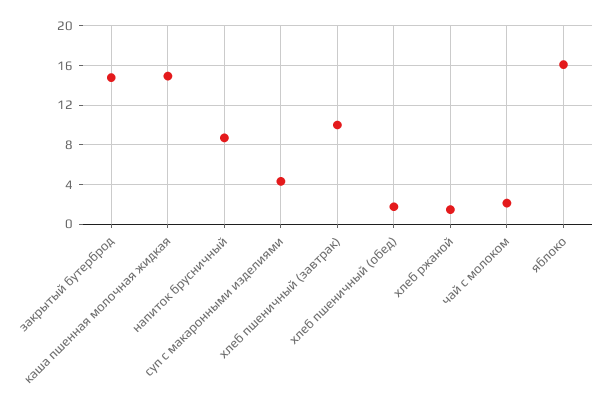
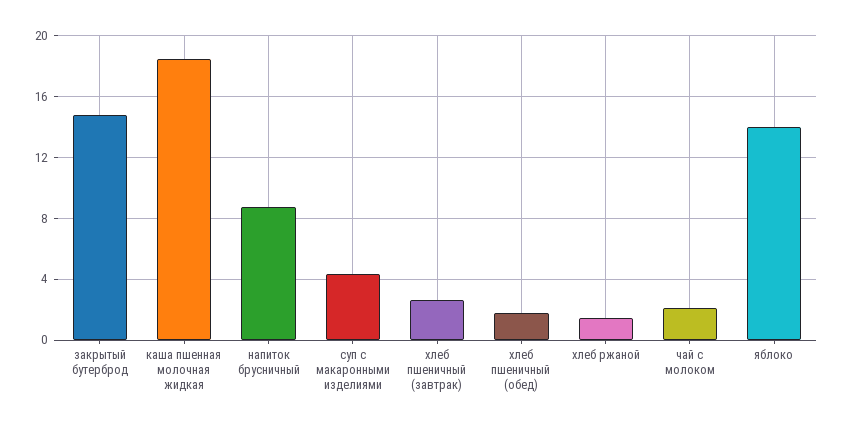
  {
    "закрытый бутерброд": 15,
-   "каша пшенная молочная жидкая": 15,
+   "каша пшенная молочная жидкая": 18.5,
    "напиток брусничный": 8.5,
    "суп с макаронными изделиями": 4.5,
-   "хлеб пшеничный (завтрак)": 10,
+   "хлеб пшеничный (завтрак)": 2.5,
    "хлеб пшеничный (обед)": 2,
    "хлеб ржаной": 1.5,
    "чай с молоком": 2,
-   "яблоко": 16
+   "яблоко": 14
  }

